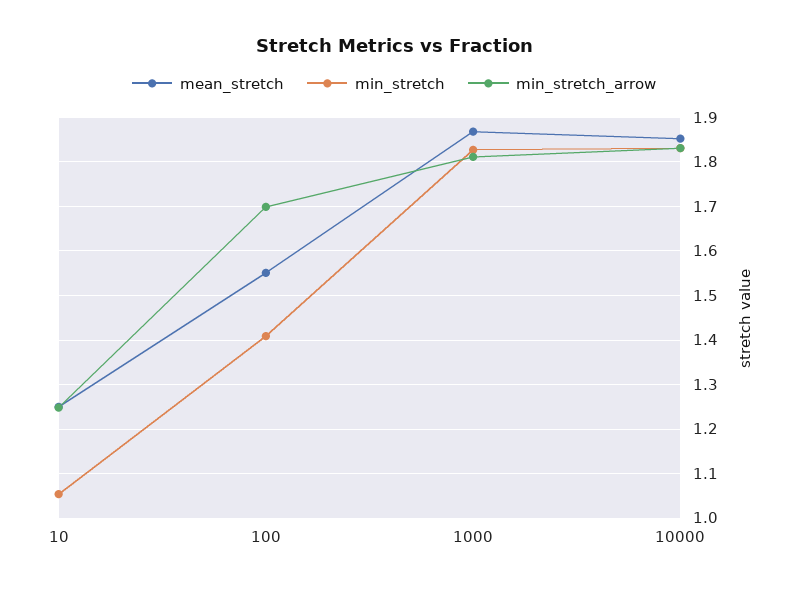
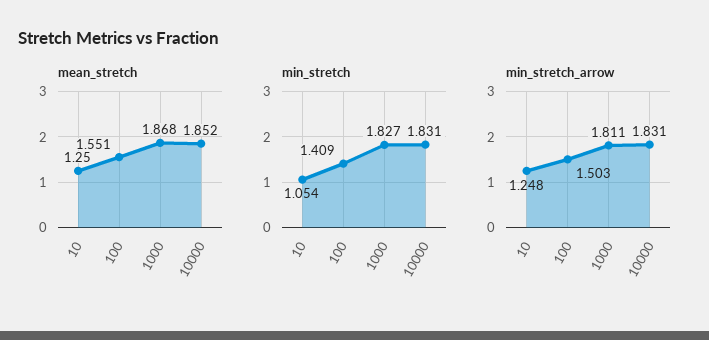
  {
    "mean_stretch": {
      "10": 1.25,
      "100": 1.551,
      "1000": 1.868,
      "10000": 1.852
    },
    "min_stretch": {
      "10": 1.054,
      "100": 1.409,
      "1000": 1.827,
      "10000": 1.831
    },
    "min_stretch_arrow": {
      "10": 1.248,
-     "100": 1.7,
+     "100": 1.503,
      "1000": 1.811,
      "10000": 1.831
    }
  }

